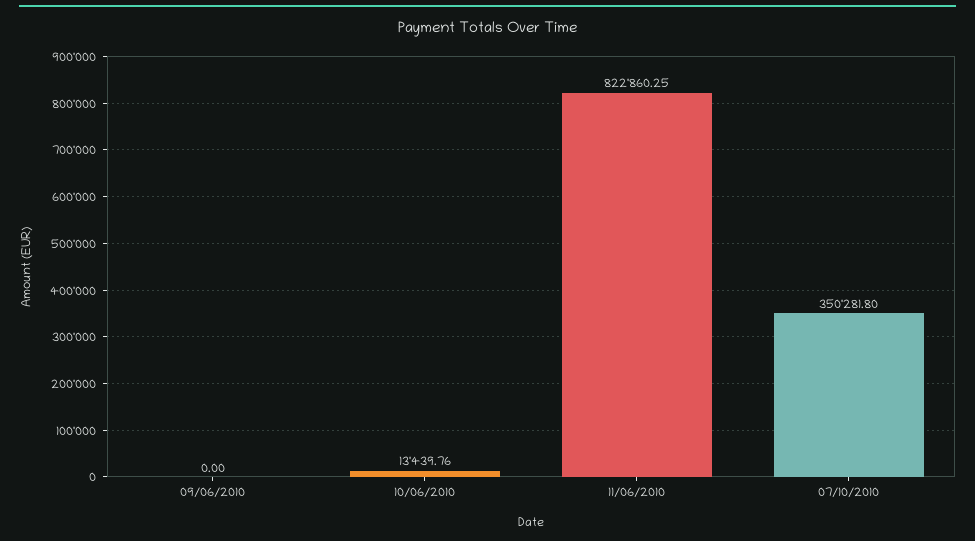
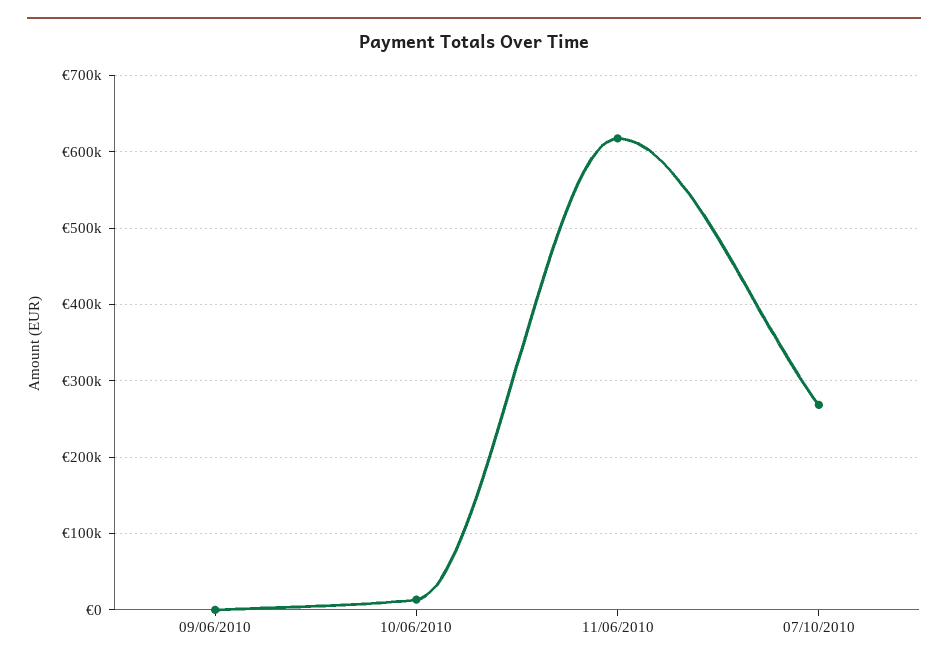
  {
    "09/06/2010": 0,
    "10/06/2010": 13439.76,
-   "11/06/2010": 822860.25,
+   "11/06/2010": 620000,
-   "07/10/2010": 350281.8
+   "07/10/2010": 270000
  }

